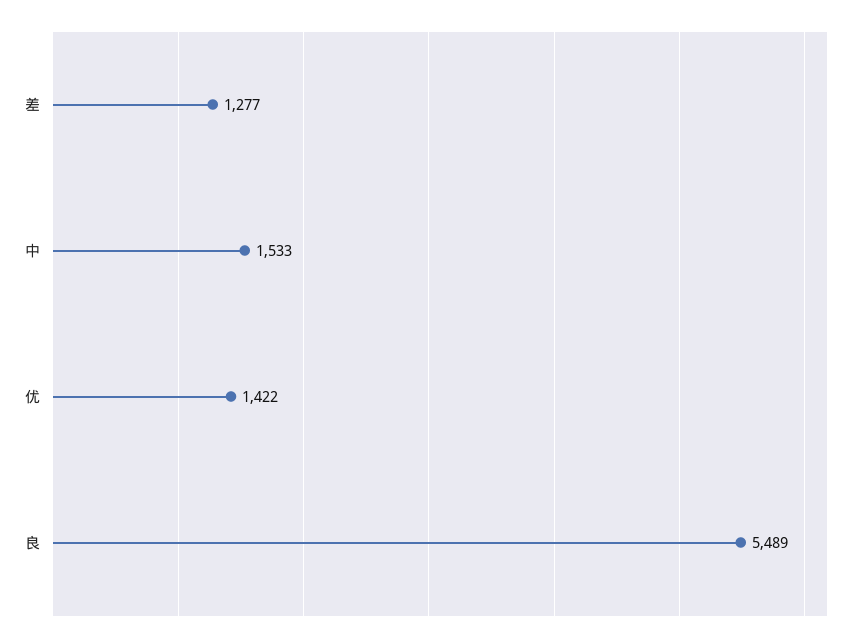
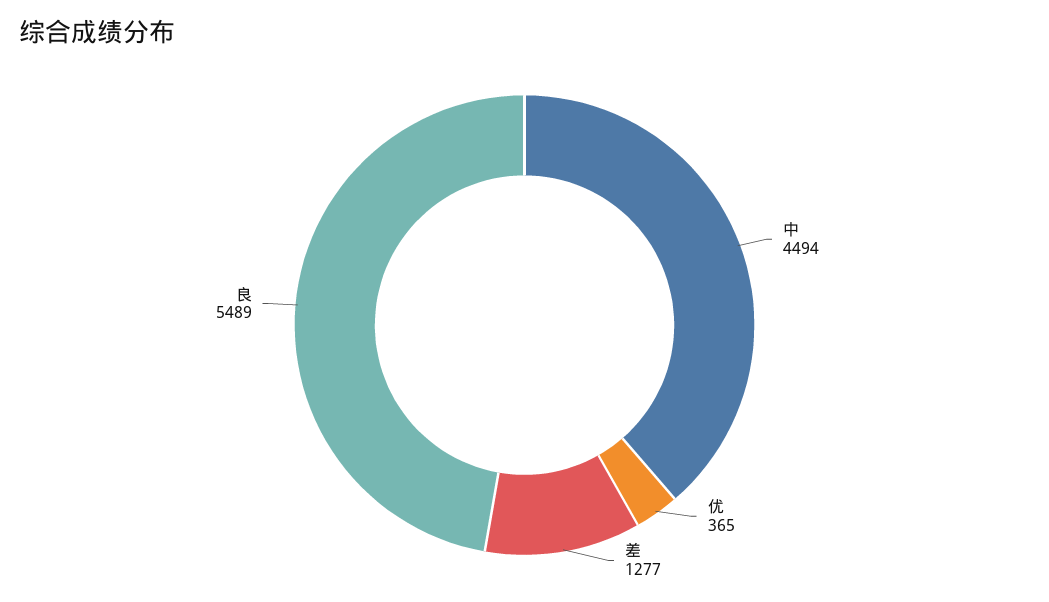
  {
    "差": 1277,
-   "中": 1533,
+   "中": 4494,
-   "优": 1422,
+   "优": 365,
    "良": 5489
  }

